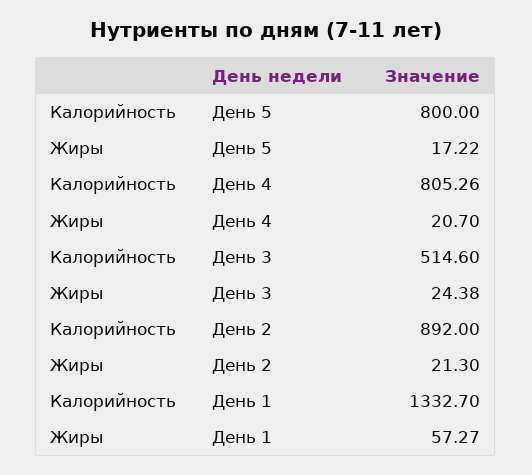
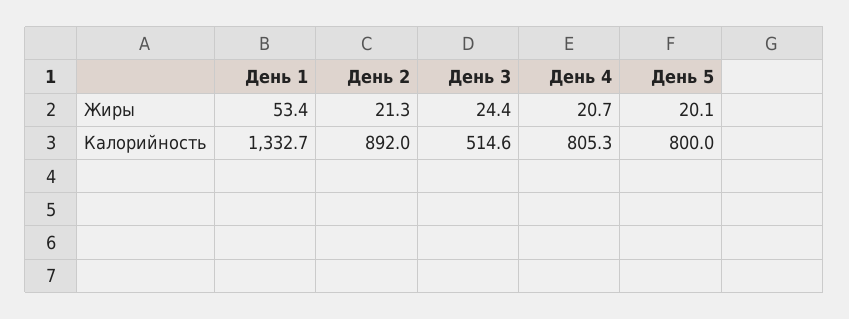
  {
    "Калорийность": {
      "День 5": 800,
      "День 4": 805.26,
      "День 3": 514.6,
      "День 2": 892,
      "День 1": 1332.7
    },
    "Жиры": {
-     "День 5": 17.22,
+     "День 5": 20.1,
      "День 4": 20.7,
      "День 3": 24.38,
      "День 2": 21.3,
-     "День 1": 57.27
+     "День 1": 53.4
    }
  }

